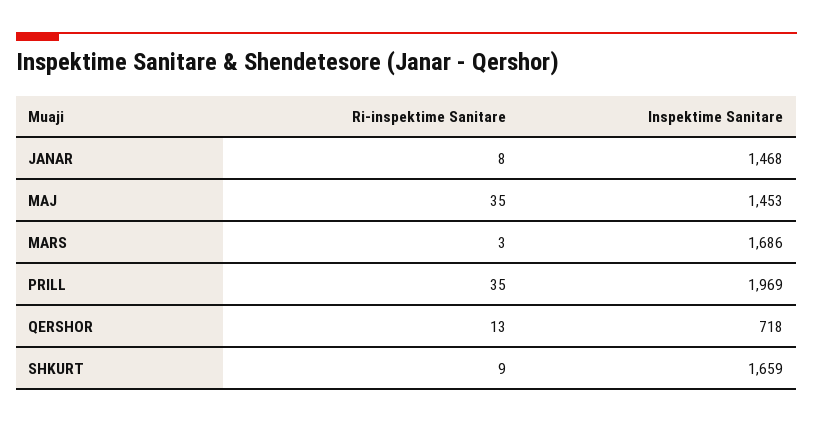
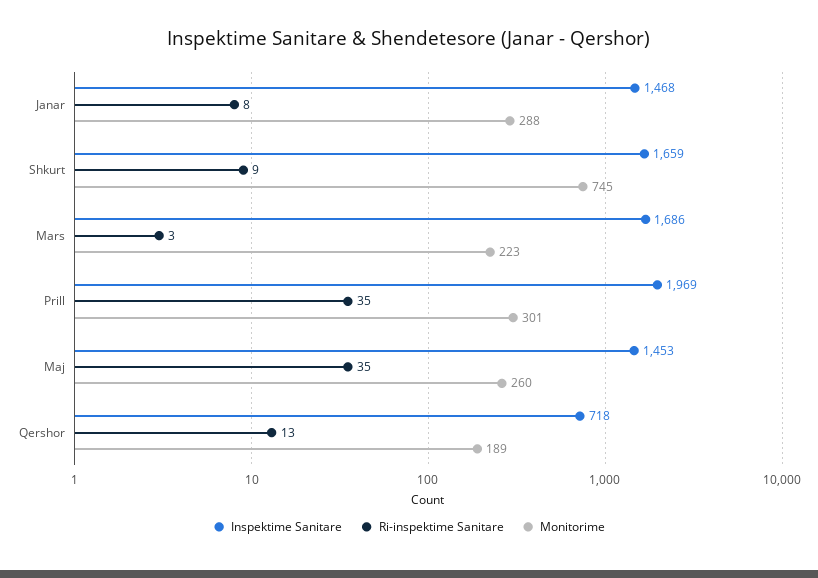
  {
    "Ri-inspektime Sanitare": {
      "JANAR": 8,
      "MAJ": 35,
      "MARS": 3,
      "PRILL": 35,
      "QERSHOR": 13,
      "SHKURT": 9
    },
    "Inspektime Sanitare": {
      "JANAR": 1468,
      "MAJ": 1453,
      "MARS": 1686,
      "PRILL": 1969,
      "QERSHOR": 718,
      "SHKURT": 1659
-   }
+   },
+   "Monitorime": {
+     "JANAR": 288,
+     "SHKURT": 745,
+     "MARS": 223,
+     "PRILL": 301,
+     "MAJ": 260,
+     "QERSHOR": 189
+   }
  }

